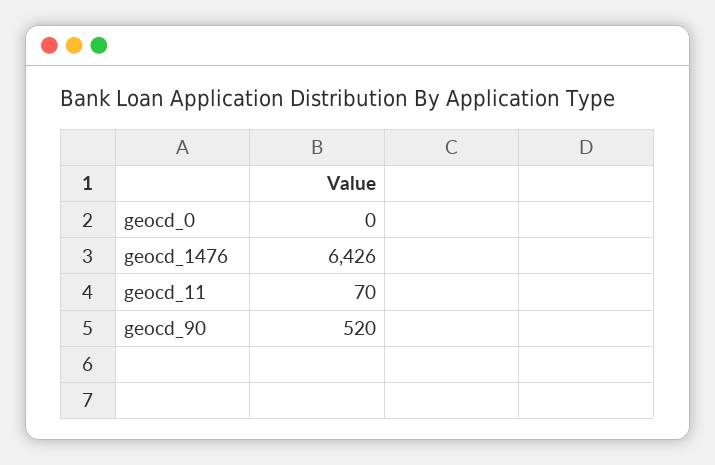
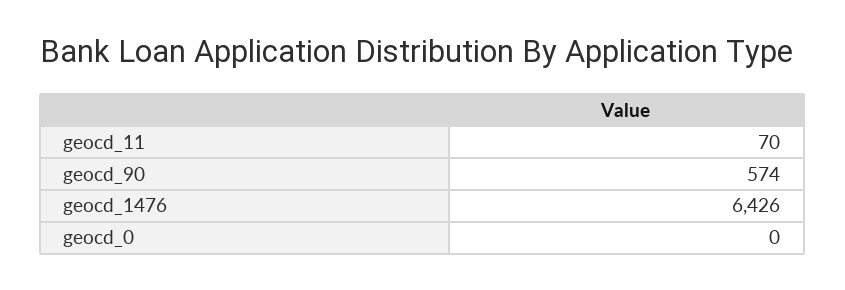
  {
    "geocd_0": 0,
    "geocd_1476": 6426,
    "geocd_11": 70,
-   "geocd_90": 520
+   "geocd_90": 574
  }

